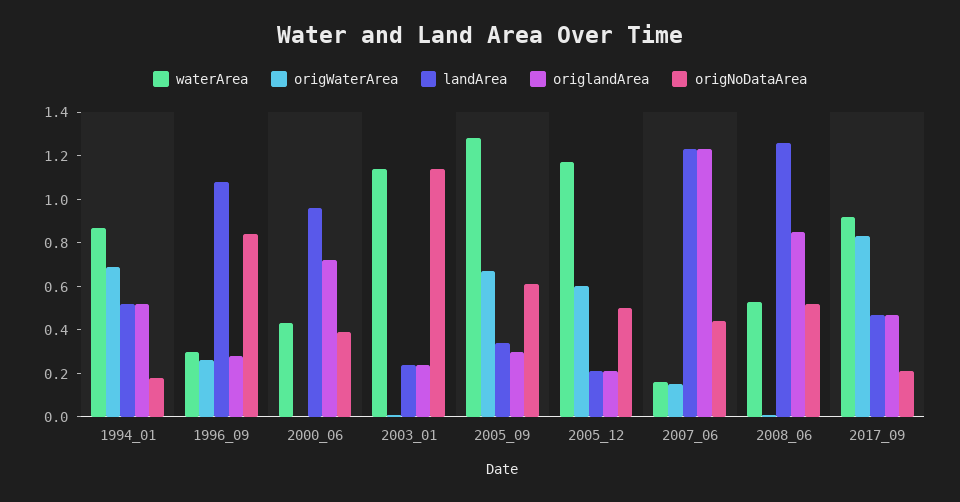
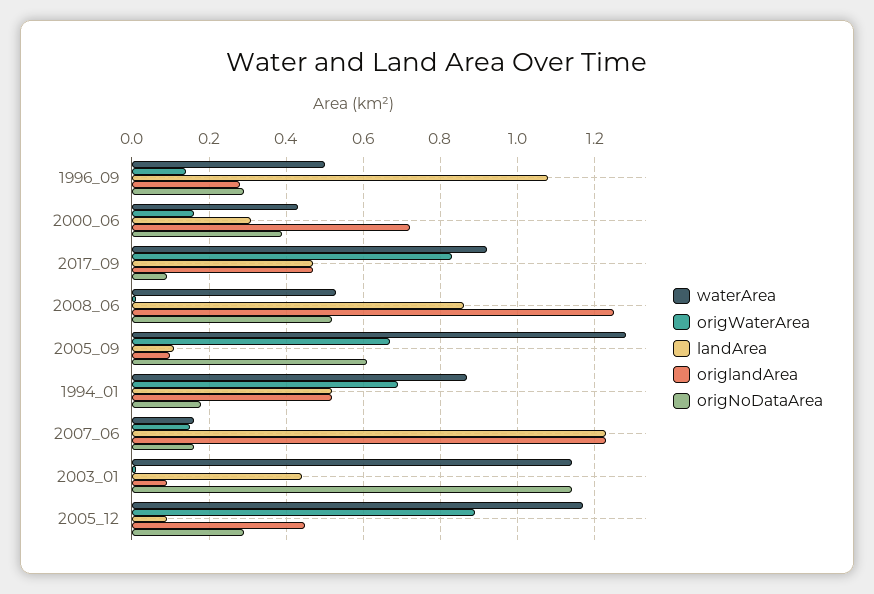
  {
    "waterArea": {
      "1994_01": 0.85,
-     "1996_09": 0.3,
+     "1996_09": 0.5,
      "2000_06": 0.45,
      "2003_01": 1.15,
      "2005_09": 1.3,
      "2005_12": 1.15,
      "2007_06": 0.15,
      "2008_06": 0.55,
      "2017_09": 0.9
    },
    "origWaterArea": {
      "1994_01": 0.7,
-     "1996_09": 0.25,
+     "1996_09": 0.15,
-     "2000_06": 0,
+     "2000_06": 0.15,
      "2003_01": 0,
      "2005_09": 0.65,
-     "2005_12": 0.6,
+     "2005_12": 0.9,
      "2007_06": 0.15,
      "2008_06": 0,
      "2017_09": 0.85
    },
    "landArea": {
      "1994_01": 0.5,
      "1996_09": 1.1,
-     "2000_06": 0.95,
+     "2000_06": 0.3,
-     "2003_01": 0.25,
+     "2003_01": 0.45,
-     "2005_09": 0.35,
+     "2005_09": 0.1,
-     "2005_12": 0.2,
+     "2005_12": 0.1,
      "2007_06": 1.25,
-     "2008_06": 1.25,
+     "2008_06": 0.85,
      "2017_09": 0.45
    },
    "origlandArea": {
      "1994_01": 0.5,
      "1996_09": 0.3,
      "2000_06": 0.7,
-     "2003_01": 0.25,
+     "2003_01": 0.1,
-     "2005_09": 0.3,
+     "2005_09": 0.1,
-     "2005_12": 0.2,
+     "2005_12": 0.45,
      "2007_06": 1.25,
-     "2008_06": 0.85,
+     "2008_06": 1.25,
      "2017_09": 0.45
    },
    "origNoDataArea": {
      "1994_01": 0.2,
-     "1996_09": 0.85,
+     "1996_09": 0.3,
      "2000_06": 0.4,
      "2003_01": 1.15,
      "2005_09": 0.6,
-     "2005_12": 0.5,
+     "2005_12": 0.3,
-     "2007_06": 0.45,
+     "2007_06": 0.15,
      "2008_06": 0.5,
-     "2017_09": 0.2
+     "2017_09": 0.1
    }
  }

